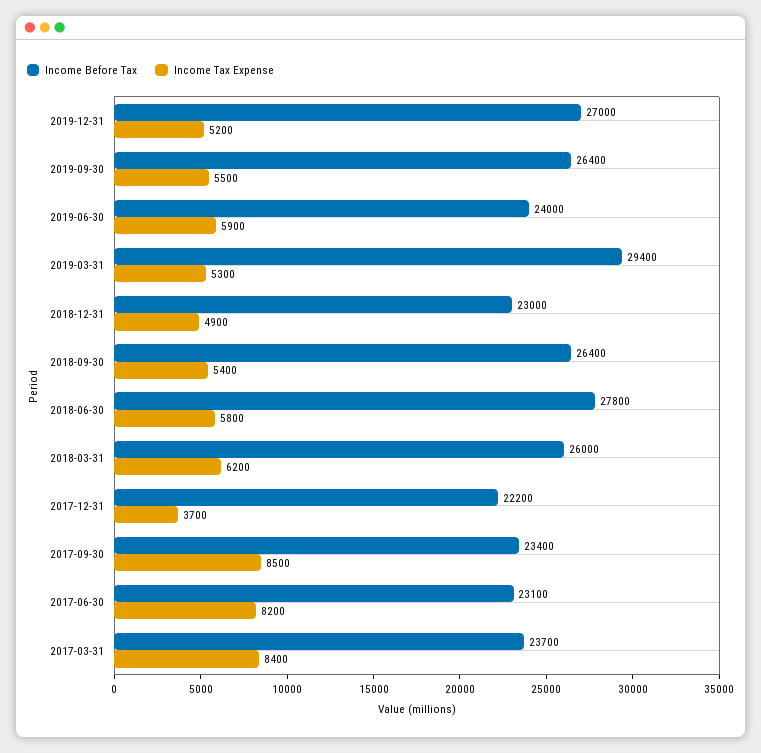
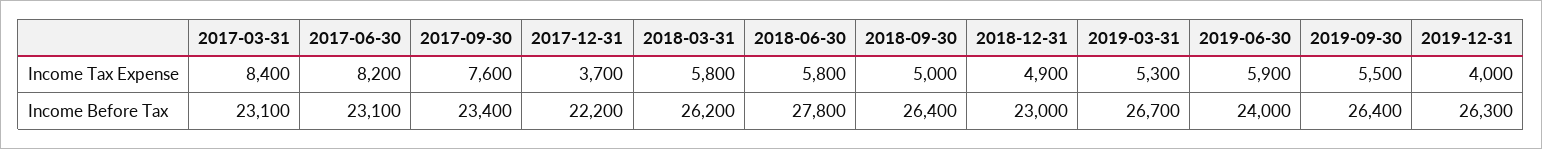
  {
    "Income Before Tax": {
-     "2019-12-31": 27000,
+     "2019-12-31": 26300,
      "2019-09-30": 26400,
      "2019-06-30": 24000,
-     "2019-03-31": 29400,
+     "2019-03-31": 26700,
      "2018-12-31": 23000,
      "2018-09-30": 26400,
      "2018-06-30": 27800,
-     "2018-03-31": 26000,
+     "2018-03-31": 26200,
      "2017-12-31": 22200,
      "2017-09-30": 23400,
      "2017-06-30": 23100,
-     "2017-03-31": 23700
+     "2017-03-31": 23100
    },
    "Income Tax Expense": {
-     "2019-12-31": 5200,
+     "2019-12-31": 4000,
      "2019-09-30": 5500,
      "2019-06-30": 5900,
      "2019-03-31": 5300,
      "2018-12-31": 4900,
-     "2018-09-30": 5400,
+     "2018-09-30": 5000,
      "2018-06-30": 5800,
-     "2018-03-31": 6200,
+     "2018-03-31": 5800,
      "2017-12-31": 3700,
-     "2017-09-30": 8500,
+     "2017-09-30": 7600,
      "2017-06-30": 8200,
      "2017-03-31": 8400
    }
  }

